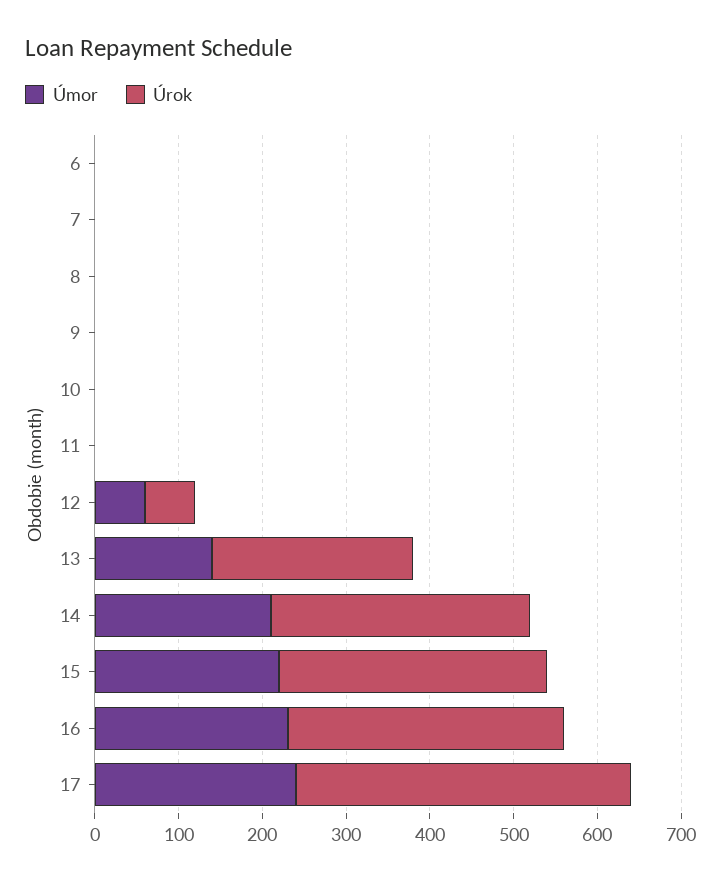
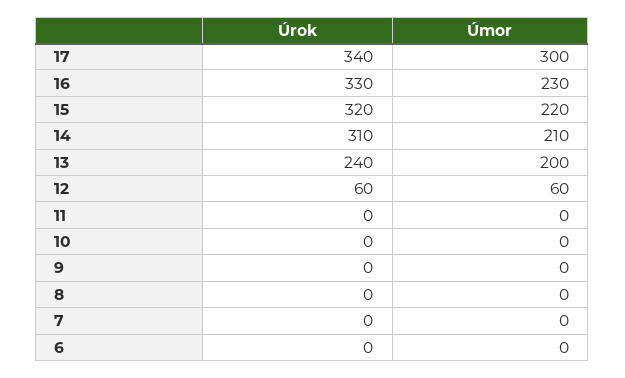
  {
    "Úmor": {
      "6": 0,
      "7": 0,
      "8": 0,
      "9": 0,
      "10": 0,
      "11": 0,
      "12": 60,
-     "13": 140,
+     "13": 200,
      "14": 210,
      "15": 220,
      "16": 230,
-     "17": 240
+     "17": 300
    },
    "Úrok": {
      "6": 0,
      "7": 0,
      "8": 0,
      "9": 0,
      "10": 0,
      "11": 0,
      "12": 60,
      "13": 240,
      "14": 310,
      "15": 320,
      "16": 330,
-     "17": 400
+     "17": 340
    }
  }

